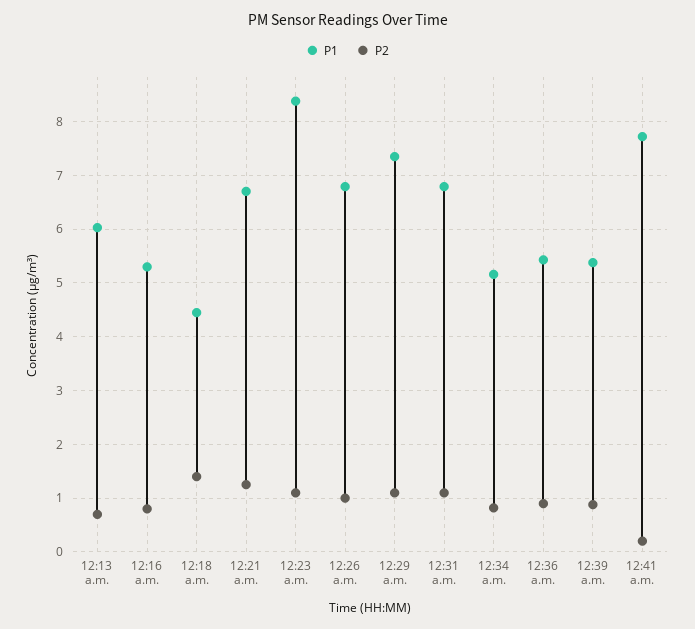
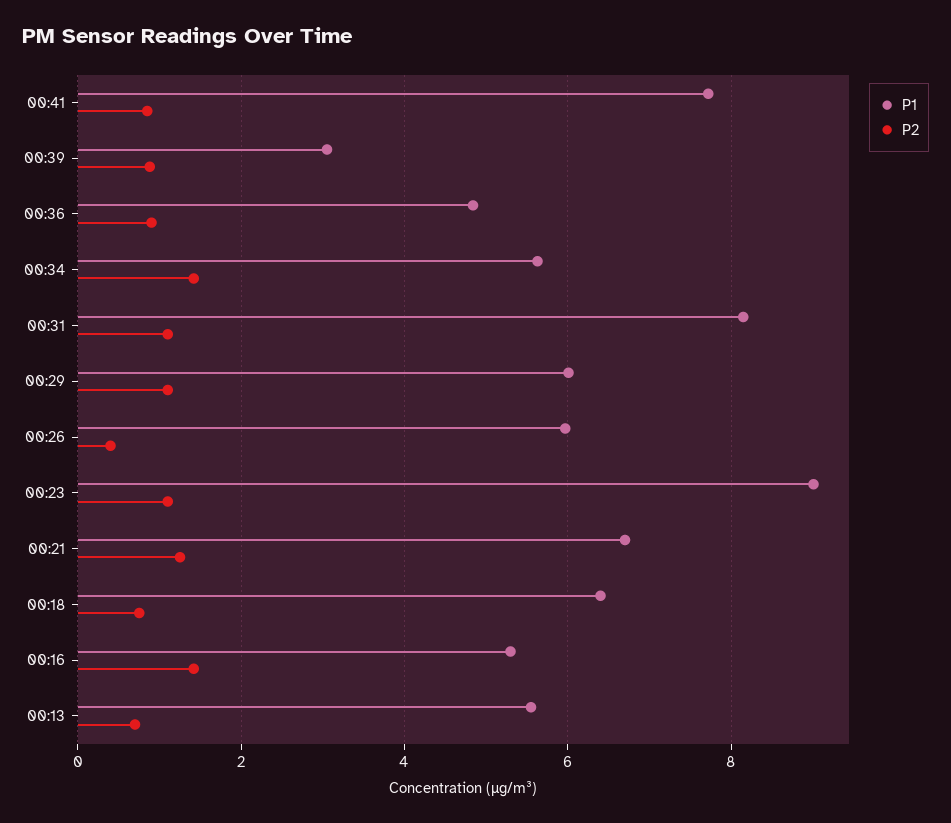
  {
    "P1": {
-     "12:13 a.m.": 6,
+     "12:13 a.m.": 5.6,
      "12:16 a.m.": 5.4,
-     "12:18 a.m.": 4.4,
+     "12:18 a.m.": 6.4,
      "12:21 a.m.": 6.8,
-     "12:23 a.m.": 8.4,
+     "12:23 a.m.": 9,
-     "12:26 a.m.": 6.8,
+     "12:26 a.m.": 6,
-     "12:29 a.m.": 7.4,
+     "12:29 a.m.": 6,
-     "12:31 a.m.": 6.8,
+     "12:31 a.m.": 8.2,
-     "12:34 a.m.": 5.2,
+     "12:34 a.m.": 5.6,
-     "12:36 a.m.": 5.4,
+     "12:36 a.m.": 4.8,
-     "12:39 a.m.": 5.4,
+     "12:39 a.m.": 3,
      "12:41 a.m.": 7.8
    },
    "P2": {
      "12:13 a.m.": 0.8,
-     "12:16 a.m.": 0.8,
+     "12:16 a.m.": 1.4,
-     "12:18 a.m.": 1.4,
+     "12:18 a.m.": 0.8,
      "12:21 a.m.": 1.2,
      "12:23 a.m.": 1.2,
-     "12:26 a.m.": 1,
+     "12:26 a.m.": 0.4,
      "12:29 a.m.": 1.2,
      "12:31 a.m.": 1.2,
-     "12:34 a.m.": 0.8,
+     "12:34 a.m.": 1.4,
      "12:36 a.m.": 1,
      "12:39 a.m.": 0.8,
-     "12:41 a.m.": 0.2
+     "12:41 a.m.": 0.8
    }
  }

